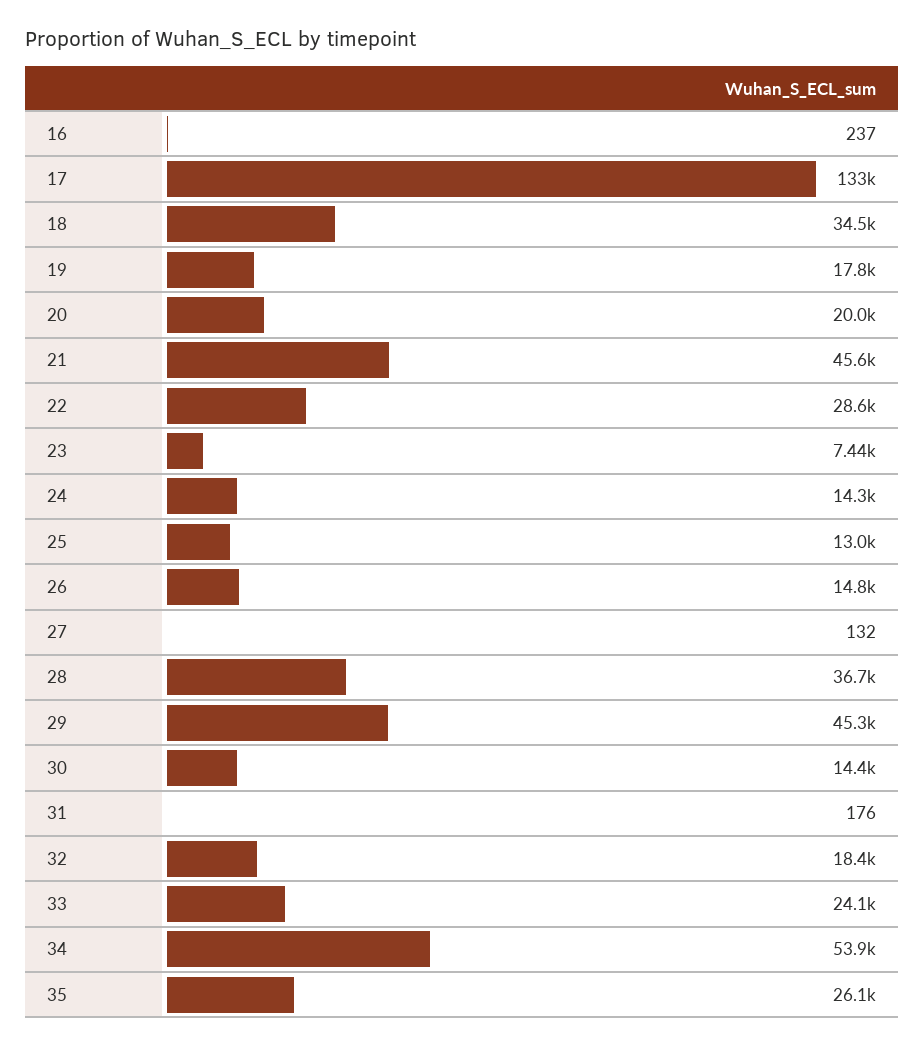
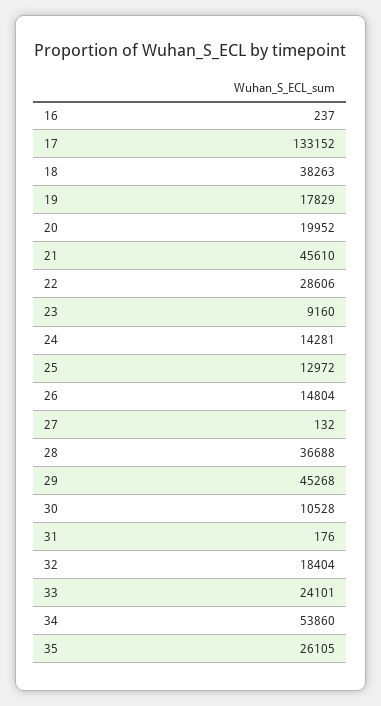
  {
    "16": 237,
    "17": 133152,
-   "18": 34500,
+   "18": 38263,
    "19": 17829,
    "20": 19952,
    "21": 45610,
    "22": 28606,
-   "23": 7440,
+   "23": 9160,
    "24": 14281,
    "25": 12972,
    "26": 14804,
    "27": 132,
    "28": 36688,
    "29": 45268,
-   "30": 14400,
+   "30": 10528,
    "31": 176,
    "32": 18404,
    "33": 24101,
    "34": 53860,
    "35": 26105
  }

